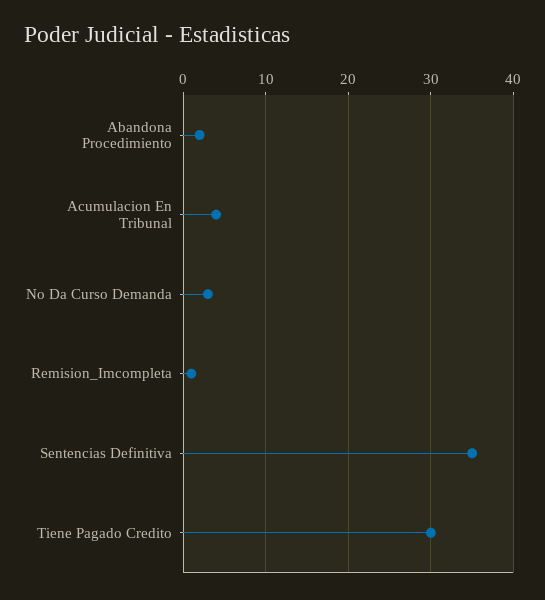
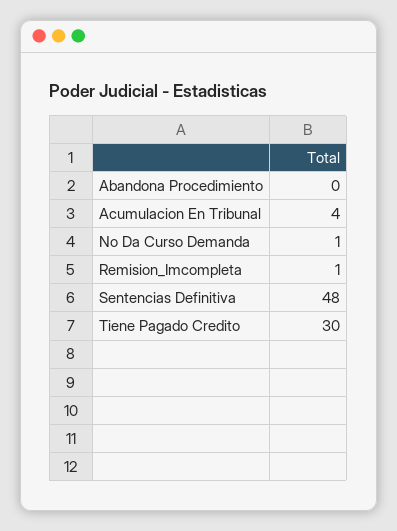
  {
-   "Abandona Procedimiento": 2,
+   "Abandona Procedimiento": 0,
    "Acumulacion En Tribunal": 4,
-   "No Da Curso Demanda": 3,
+   "No Da Curso Demanda": 1,
    "Remision_Imcompleta": 1,
-   "Sentencias Definitiva": 35,
+   "Sentencias Definitiva": 48,
    "Tiene Pagado Credito": 30
  }

